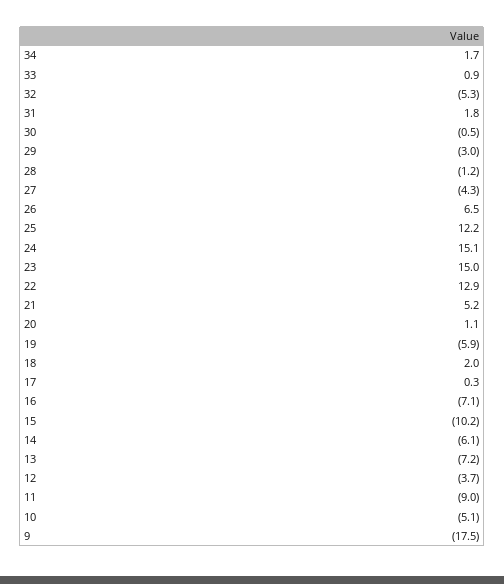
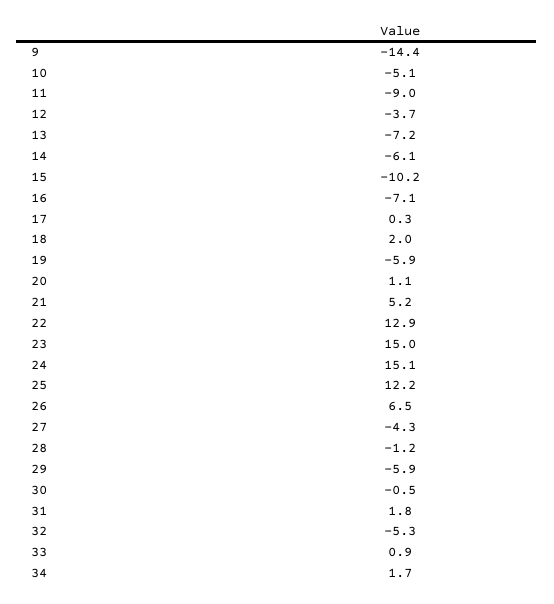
  {
    "34": 1.7,
    "33": 0.9,
    "32": -5.3,
    "31": 1.8,
    "30": -0.5,
-   "29": -3,
+   "29": -5.9,
    "28": -1.2,
    "27": -4.3,
    "26": 6.5,
    "25": 12.2,
    "24": 15.1,
    "23": 15,
    "22": 12.9,
    "21": 5.2,
    "20": 1.1,
    "19": -5.9,
    "18": 2,
    "17": 0.3,
    "16": -7.1,
    "15": -10.2,
    "14": -6.1,
    "13": -7.2,
    "12": -3.7,
    "11": -9,
    "10": -5.1,
-   "9": -17.5
+   "9": -14.4
  }

